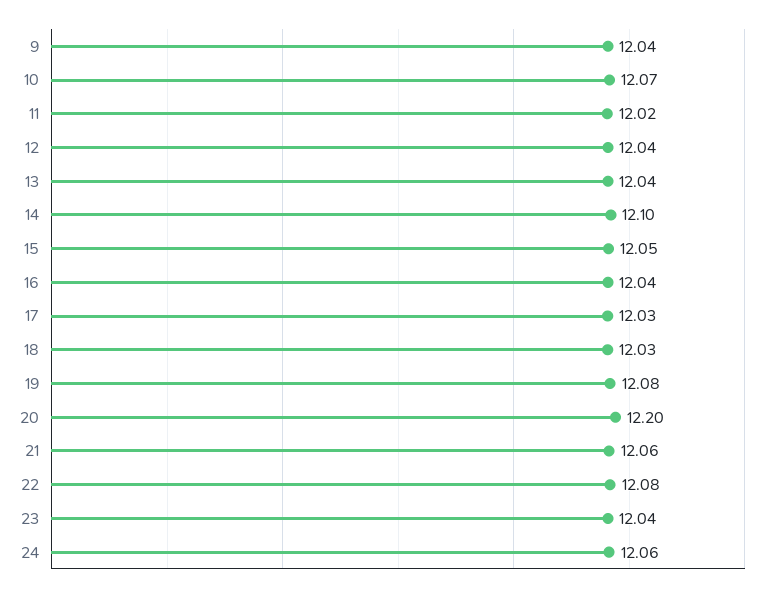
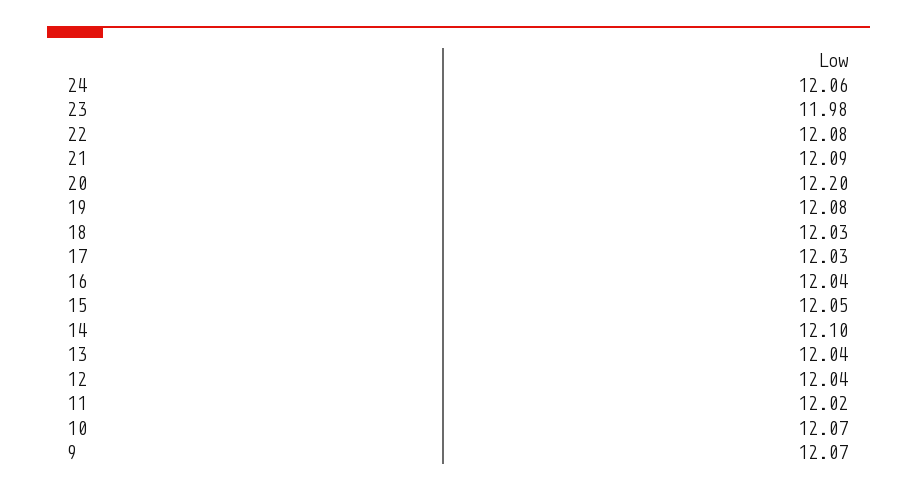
  {
-   "9": 12.04,
+   "9": 12.07,
    "10": 12.07,
    "11": 12.02,
    "12": 12.04,
    "13": 12.04,
    "14": 12.1,
    "15": 12.05,
    "16": 12.04,
    "17": 12.03,
    "18": 12.03,
    "19": 12.08,
    "20": 12.2,
-   "21": 12.06,
+   "21": 12.09,
    "22": 12.08,
-   "23": 12.04,
+   "23": 11.98,
    "24": 12.06
  }

